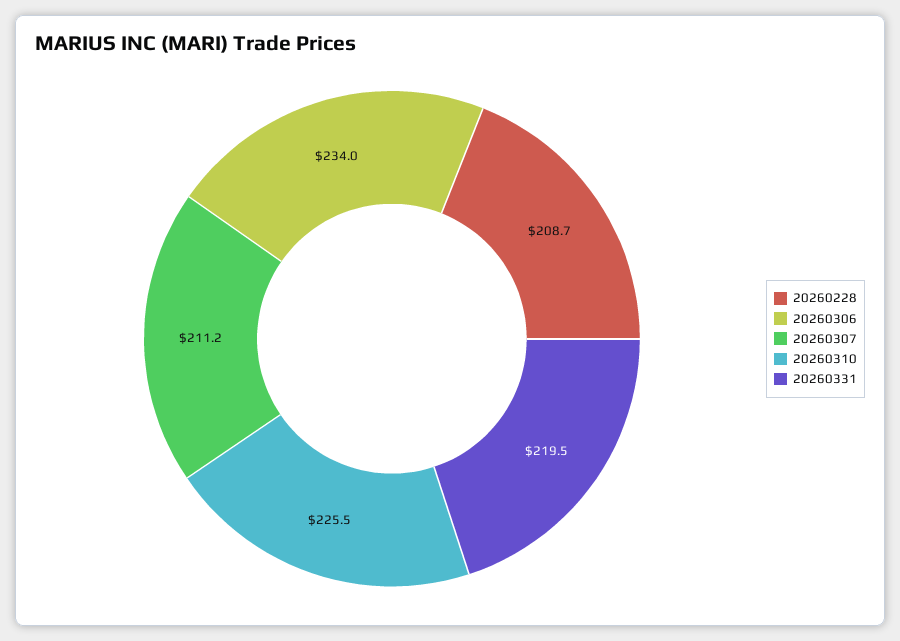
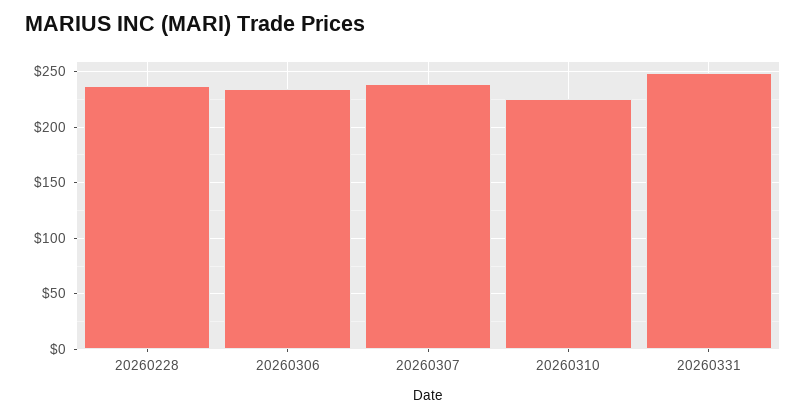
  {
-   "20260228": 208.7,
+   "20260228": 240,
    "20260306": 234,
-   "20260307": 211.2,
+   "20260307": 240,
    "20260310": 225.5,
-   "20260331": 219.5
+   "20260331": 250
  }

